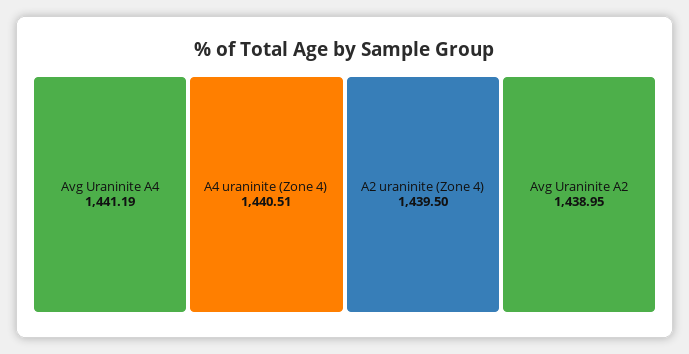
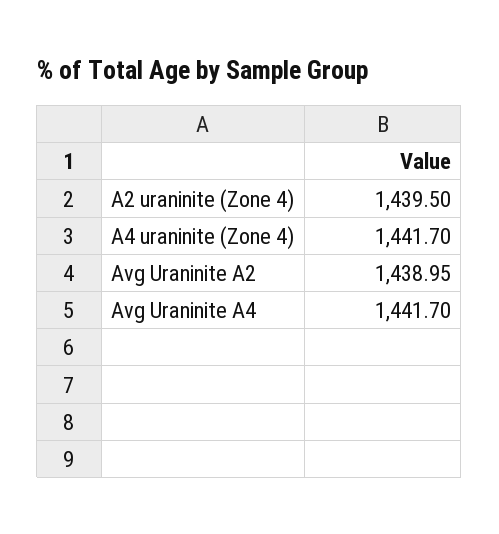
  {
-   "Avg Uraninite A4": 1441.19,
+   "Avg Uraninite A4": 1441.7,
-   "A4 uraninite (Zone 4)": 1440.51,
+   "A4 uraninite (Zone 4)": 1441.7,
    "A2 uraninite (Zone 4)": 1439.5,
    "Avg Uraninite A2": 1438.95
  }

